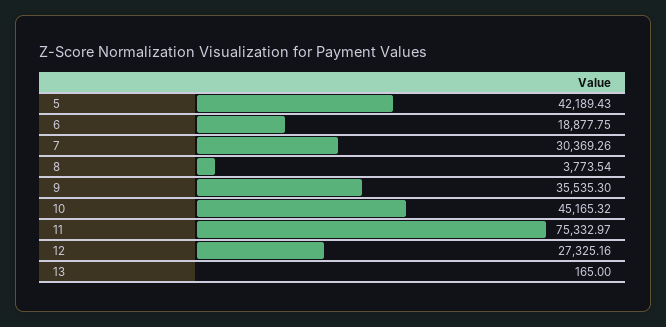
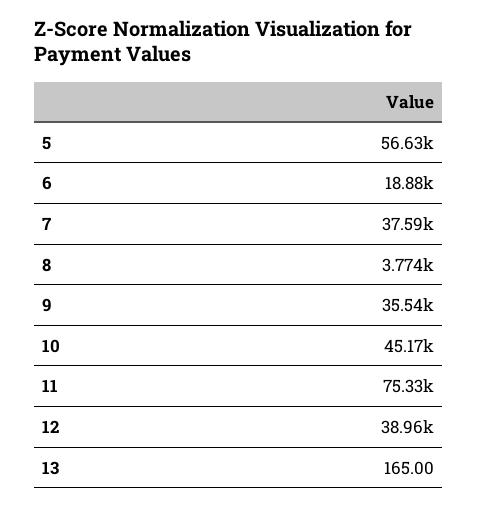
  {
-   "5": 42189.43,
+   "5": 56630,
    "6": 18877.75,
-   "7": 30369.26,
+   "7": 37590,
    "8": 3773.54,
    "9": 35535.3,
    "10": 45165.32,
    "11": 75332.97,
-   "12": 27325.16,
+   "12": 38960,
    "13": 165
  }

